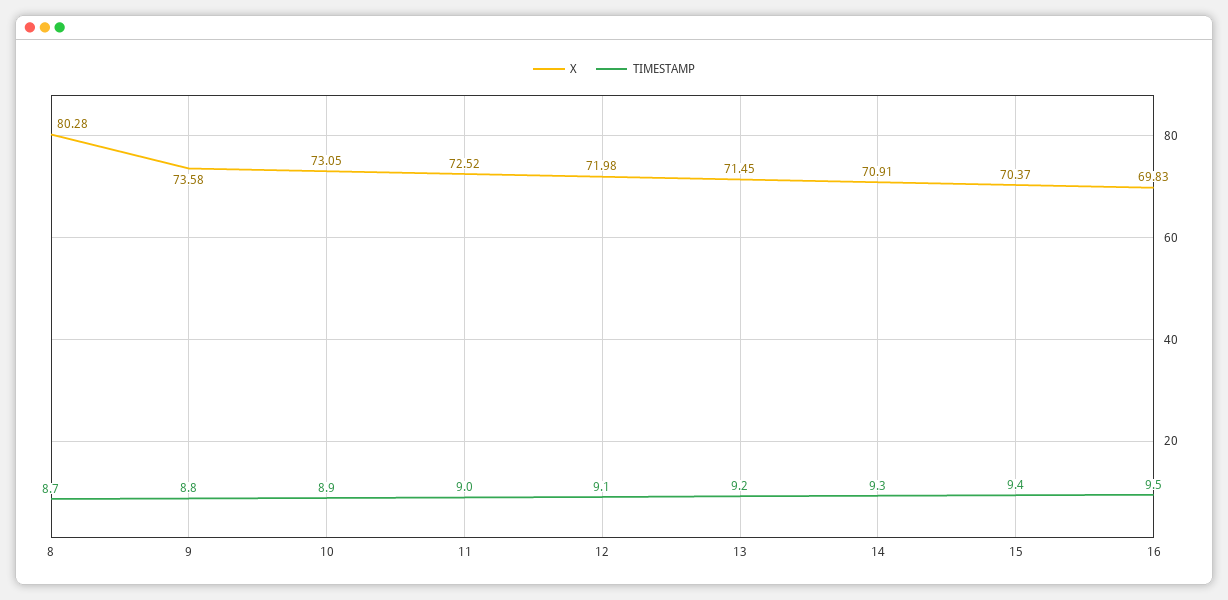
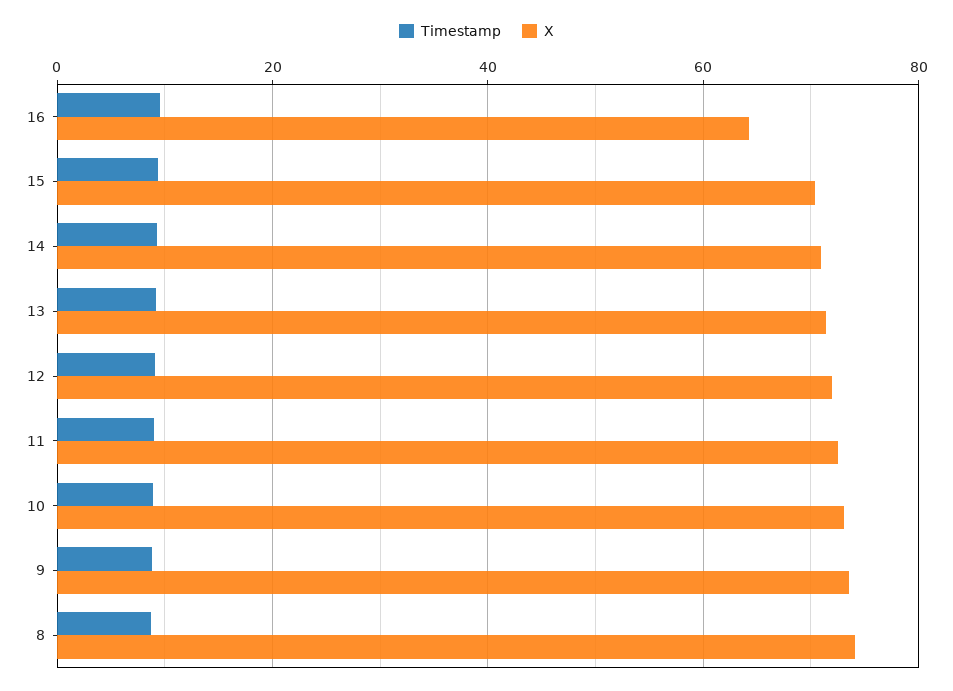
  {
    "X": {
-     "8": 80.28,
+     "8": 74,
      "9": 73.58,
      "10": 73.05,
      "11": 72.52,
      "12": 71.98,
      "13": 71.45,
      "14": 70.91,
      "15": 70.37,
-     "16": 69.83
+     "16": 64
    },
    "TIMESTAMP": {
      "8": 8.7,
      "9": 8.8,
      "10": 8.9,
      "11": 9,
      "12": 9.1,
      "13": 9.2,
      "14": 9.3,
      "15": 9.4,
      "16": 9.5
    }
  }

